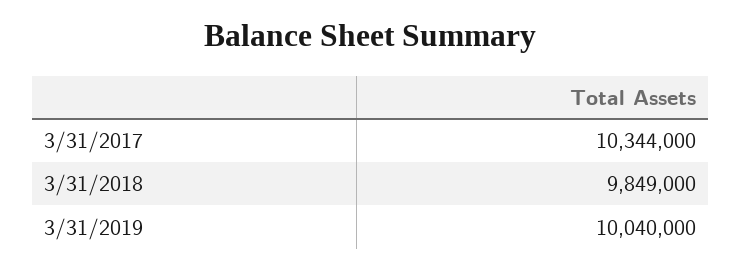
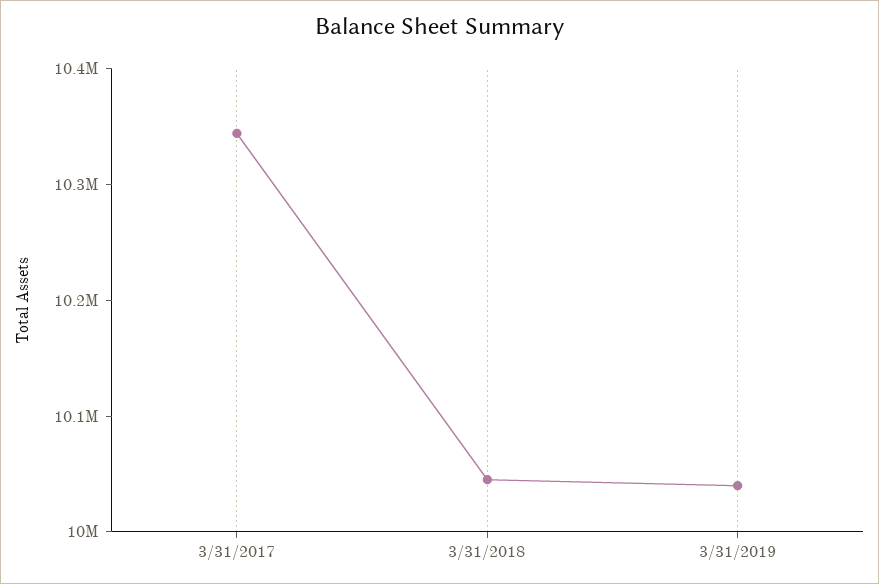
  {
    "3/31/2017": 10344000,
-   "3/31/2018": 9849000,
+   "3/31/2018": 10040000,
    "3/31/2019": 10040000
  }

